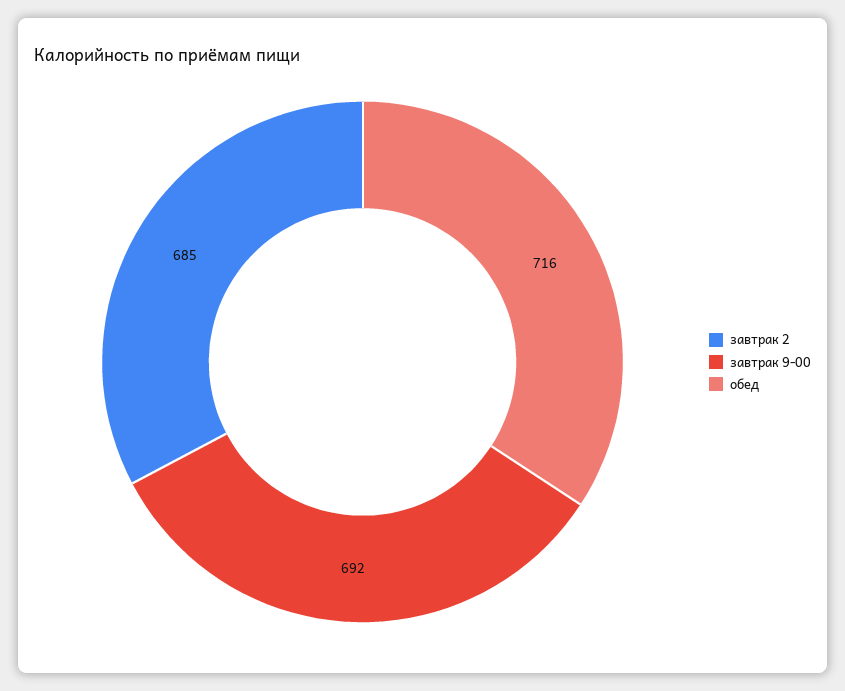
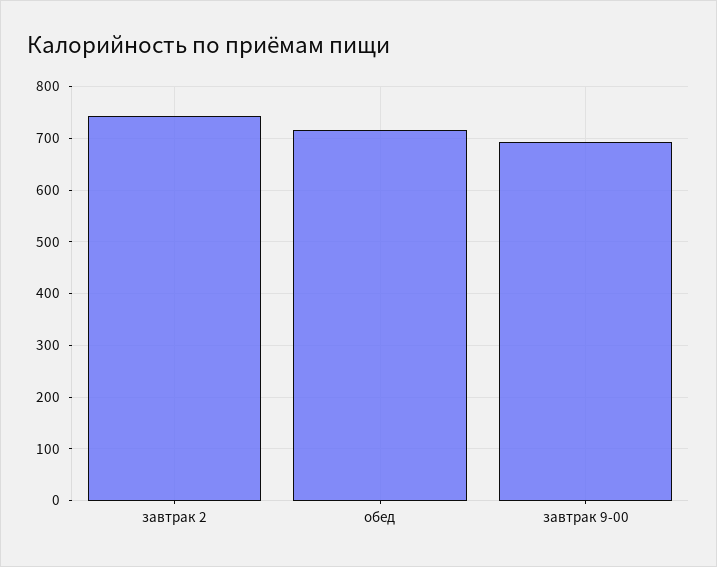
  {
-   "завтрак 2": 685,
+   "завтрак 2": 740,
    "завтрак 9-00": 692,
    "обед": 716
  }

